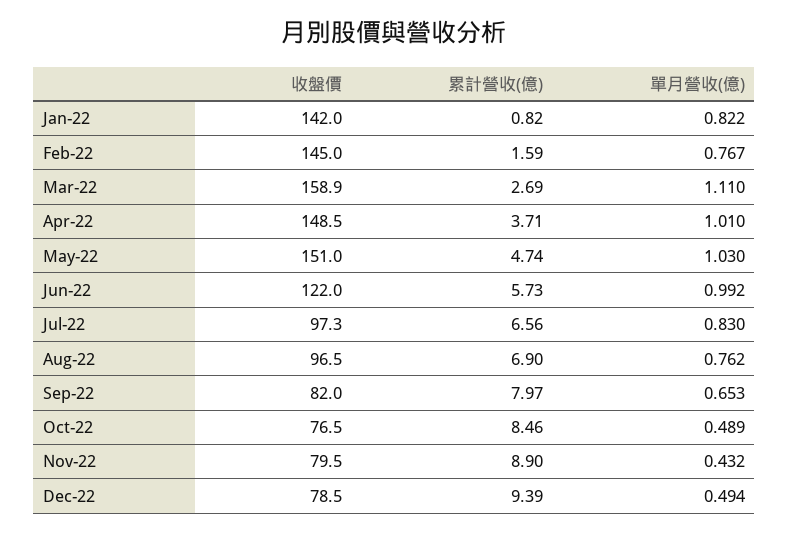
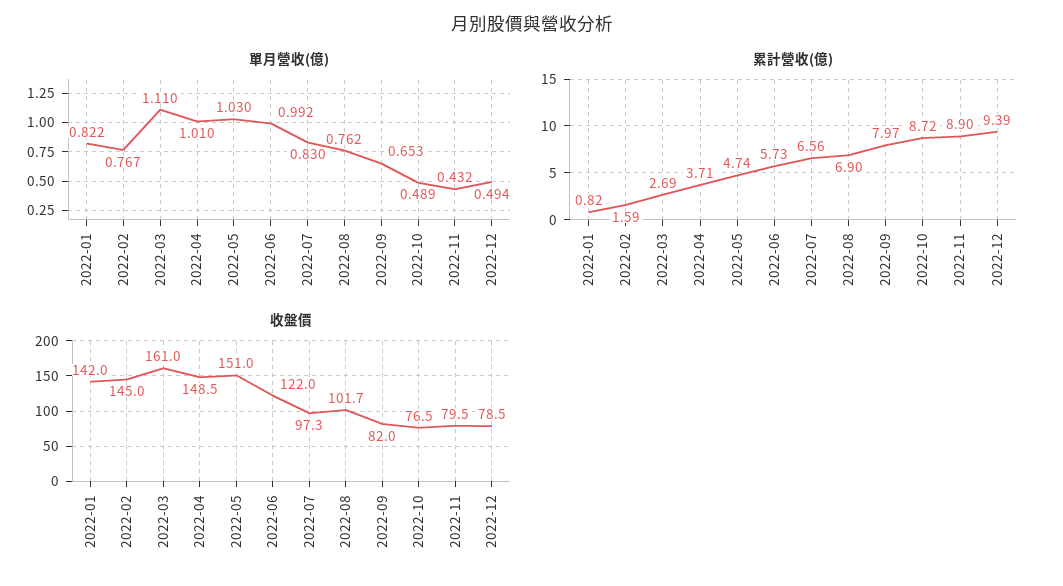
  {
    "收盤價": {
      "Jan-22": 142,
      "Feb-22": 145,
-     "Mar-22": 158.9,
+     "Mar-22": 161,
      "Apr-22": 148.5,
      "May-22": 151,
      "Jun-22": 122,
      "Jul-22": 97.3,
-     "Aug-22": 96.5,
+     "Aug-22": 101.7,
      "Sep-22": 82,
      "Oct-22": 76.5,
      "Nov-22": 79.5,
      "Dec-22": 78.5
    },
    "累計營收(億)": {
      "Jan-22": 0.82,
      "Feb-22": 1.59,
      "Mar-22": 2.69,
      "Apr-22": 3.71,
      "May-22": 4.74,
      "Jun-22": 5.73,
      "Jul-22": 6.56,
      "Aug-22": 6.9,
      "Sep-22": 7.97,
-     "Oct-22": 8.46,
+     "Oct-22": 8.72,
      "Nov-22": 8.9,
      "Dec-22": 9.39
    },
    "單月營收(億)": {
      "Jan-22": 0.822,
      "Feb-22": 0.767,
      "Mar-22": 1.11,
      "Apr-22": 1.01,
      "May-22": 1.03,
      "Jun-22": 0.992,
      "Jul-22": 0.83,
      "Aug-22": 0.762,
      "Sep-22": 0.653,
      "Oct-22": 0.489,
      "Nov-22": 0.432,
      "Dec-22": 0.494
    }
  }

